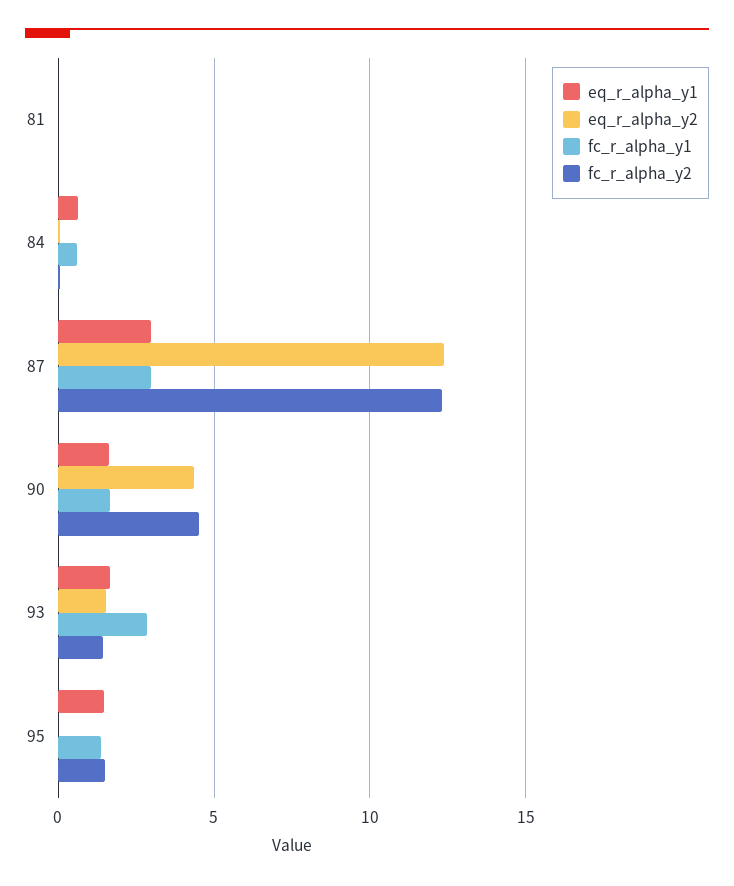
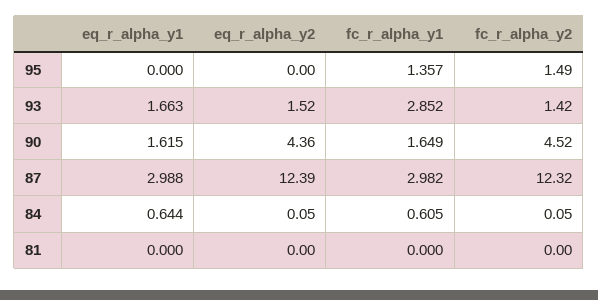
  {
    "eq_r_alpha_y1": {
      "81": 0,
      "84": 0.644,
      "87": 2.988,
      "90": 1.615,
      "93": 1.663,
-     "95": 1.5
+     "95": 0
    },
    "eq_r_alpha_y2": {
      "81": 0,
      "84": 0.05,
      "87": 12.39,
      "90": 4.36,
      "93": 1.52,
      "95": 0
    },
    "fc_r_alpha_y1": {
      "81": 0,
      "84": 0.605,
      "87": 2.982,
      "90": 1.649,
      "93": 2.852,
      "95": 1.357
    },
    "fc_r_alpha_y2": {
      "81": 0,
      "84": 0.05,
      "87": 12.32,
      "90": 4.52,
      "93": 1.42,
      "95": 1.49
    }
  }

